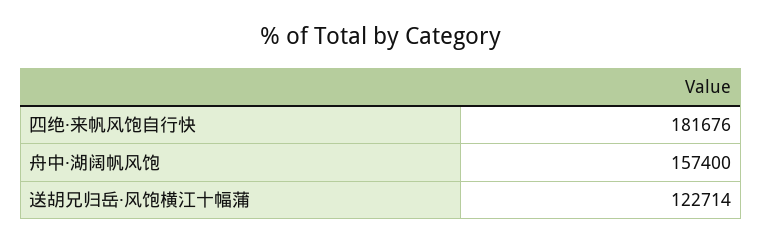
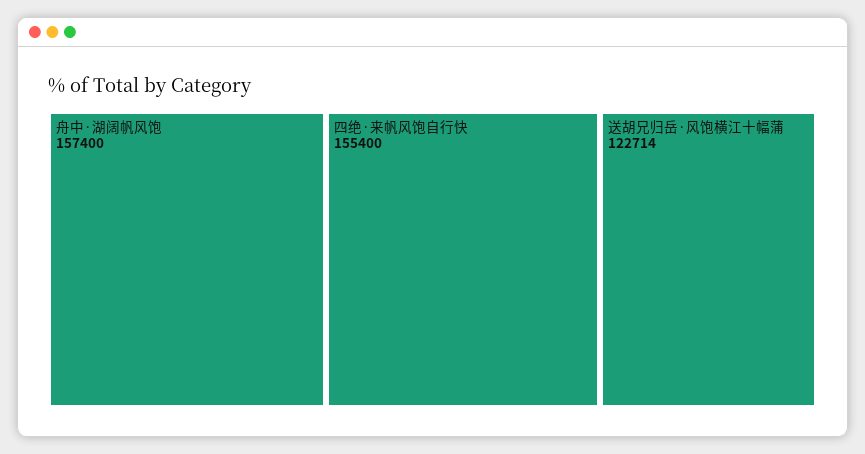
  {
-   "四绝·来帆风饱自行快": 181676,
+   "四绝·来帆风饱自行快": 155400,
    "舟中·湖阔帆风饱": 157400,
    "送胡兄归岳·风饱横江十幅蒲": 122714
  }

